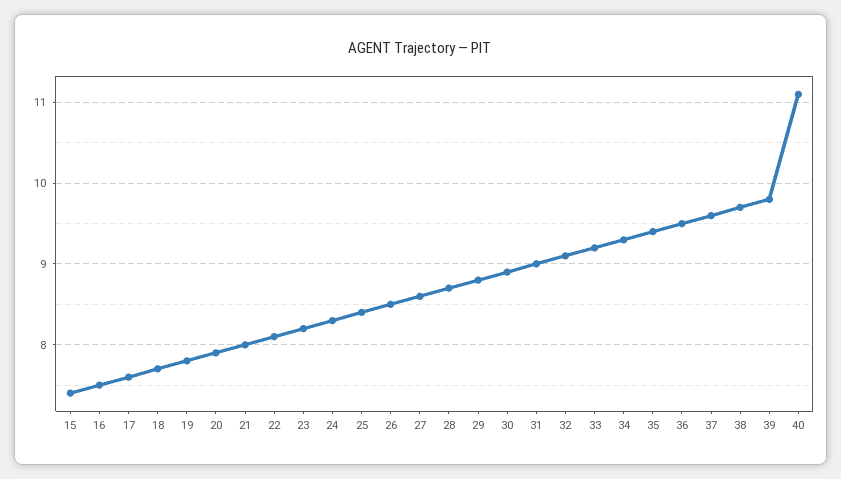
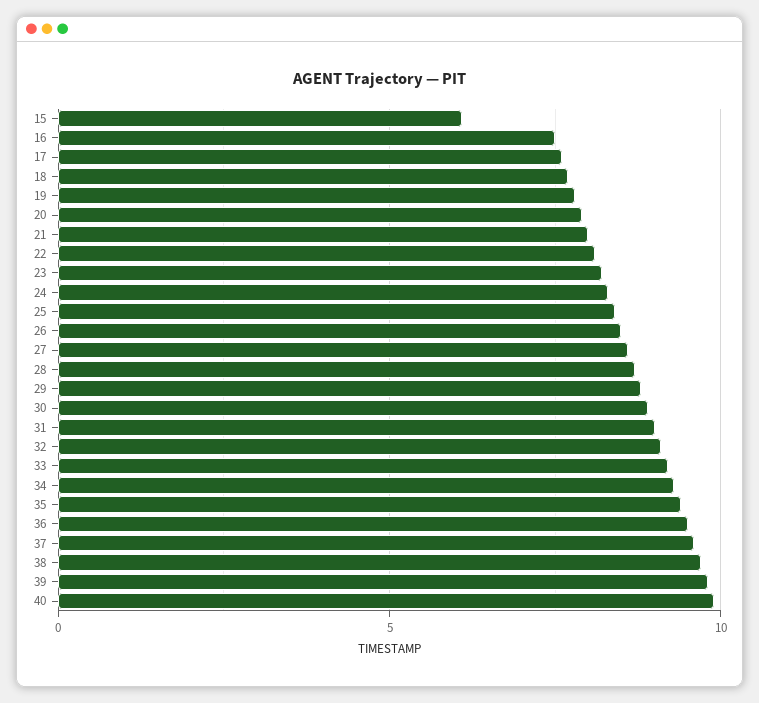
  {
-   "15": 7.4,
+   "15": 6,
    "16": 7.5,
    "17": 7.6,
    "18": 7.7,
    "19": 7.8,
    "20": 7.9,
    "21": 8,
    "22": 8.1,
    "23": 8.2,
    "24": 8.3,
    "25": 8.4,
    "26": 8.5,
    "27": 8.6,
    "28": 8.7,
    "29": 8.8,
    "30": 8.9,
    "31": 9,
    "32": 9.1,
    "33": 9.2,
    "34": 9.3,
    "35": 9.4,
    "36": 9.5,
    "37": 9.6,
    "38": 9.7,
    "39": 9.8,
-   "40": 11.1
+   "40": 10
  }

